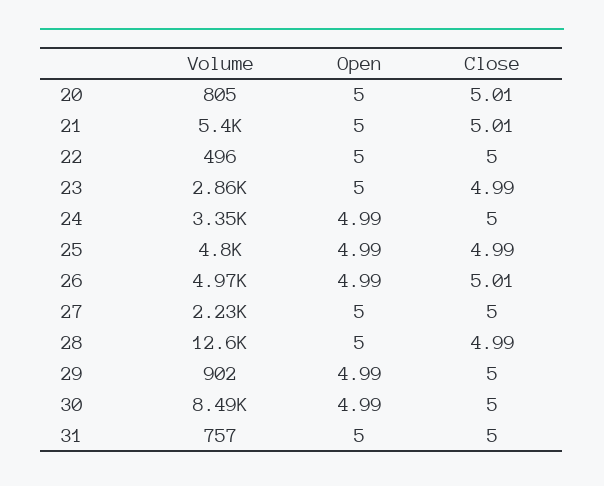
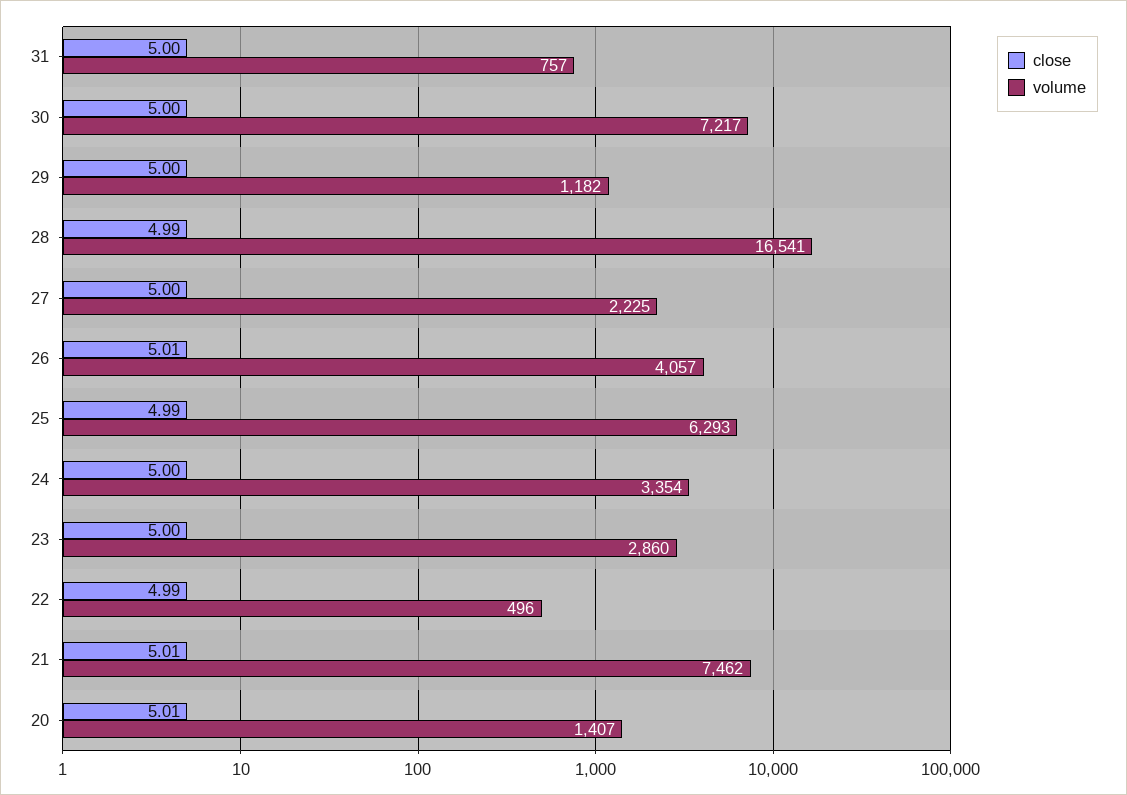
  {
    "Volume": {
-     "20": 805,
+     "20": 1407,
-     "21": 5400,
+     "21": 7462,
      "22": 496,
      "23": 2860,
      "24": 3354,
-     "25": 4800,
+     "25": 6293,
-     "26": 4970,
+     "26": 4057,
      "27": 2225,
-     "28": 12600,
+     "28": 16541,
-     "29": 902,
+     "29": 1182,
-     "30": 8490,
+     "30": 7217,
      "31": 757
    },
-   "Open": {
-     "20": 5,
-     "21": 5,
-     "22": 5,
-     "23": 5,
-     "24": 4.99,
-     "25": 4.99,
-     "26": 4.99,
-     "27": 5,
-     "28": 5,
-     "29": 4.99,
-     "30": 4.99,
-     "31": 5
-   },
    "Close": {
      "20": 5.01,
      "21": 5.01,
-     "22": 5,
+     "22": 4.99,
-     "23": 4.99,
+     "23": 5,
      "24": 5,
      "25": 4.99,
      "26": 5.01,
      "27": 5,
      "28": 4.99,
      "29": 5,
      "30": 5,
      "31": 5
    }
  }

